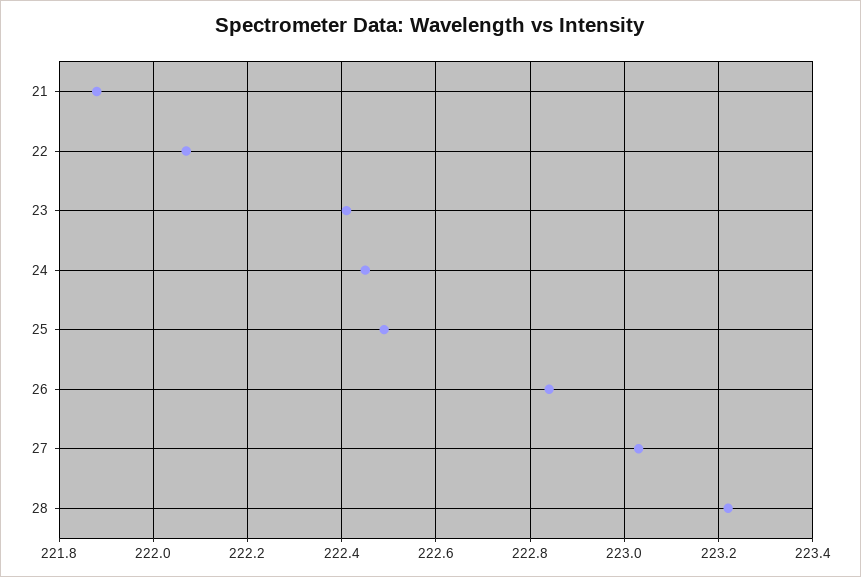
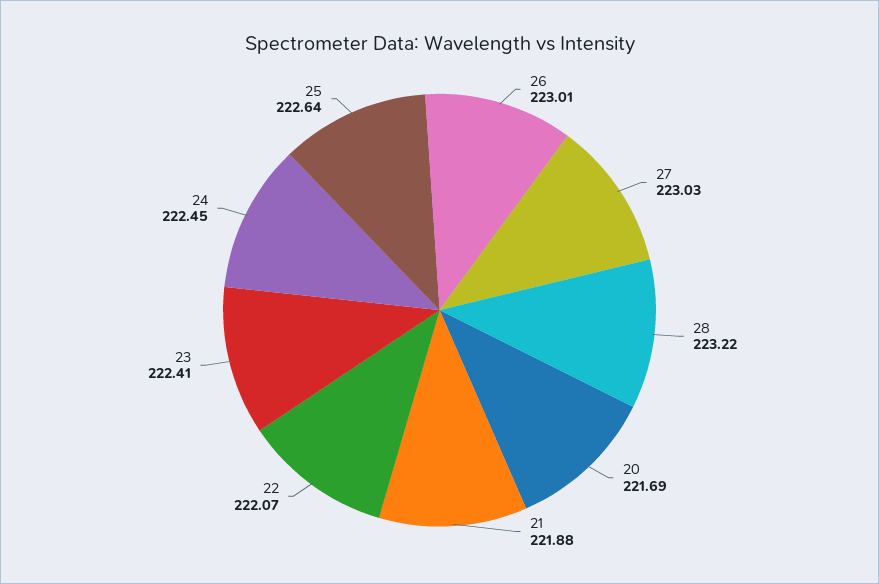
  {
    "21": 221.88,
    "22": 222.07,
    "23": 222.41,
    "24": 222.45,
-   "25": 222.5,
+   "25": 222.64,
-   "26": 222.85,
+   "26": 223.01,
    "27": 223.03,
-   "28": 223.22
+   "28": 223.22,
+   "20": 221.69
  }

